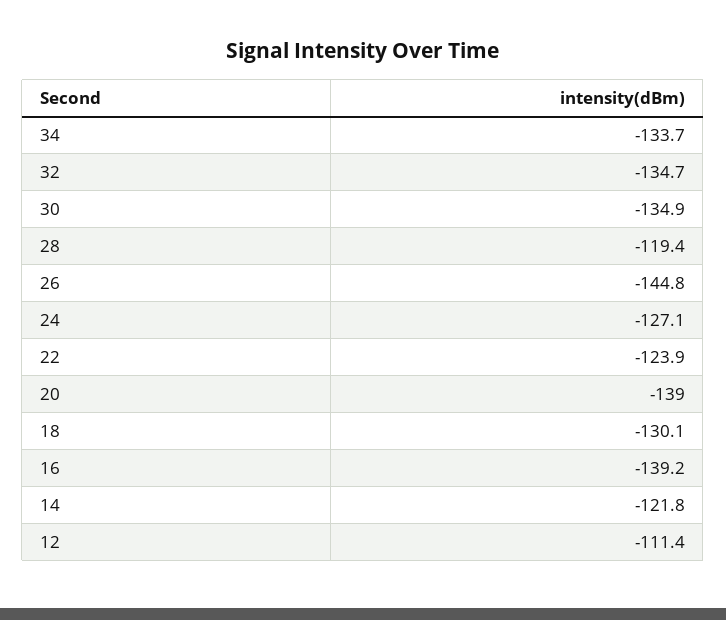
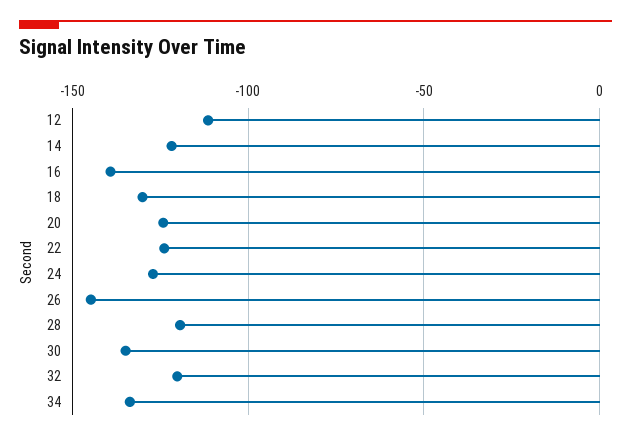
  {
    "34": -133.7,
-   "32": -134.7,
+   "32": -120,
    "30": -134.9,
    "28": -119.4,
    "26": -144.8,
    "24": -127.1,
    "22": -123.9,
-   "20": -139,
+   "20": -125,
    "18": -130.1,
    "16": -139.2,
    "14": -121.8,
    "12": -111.4
  }

